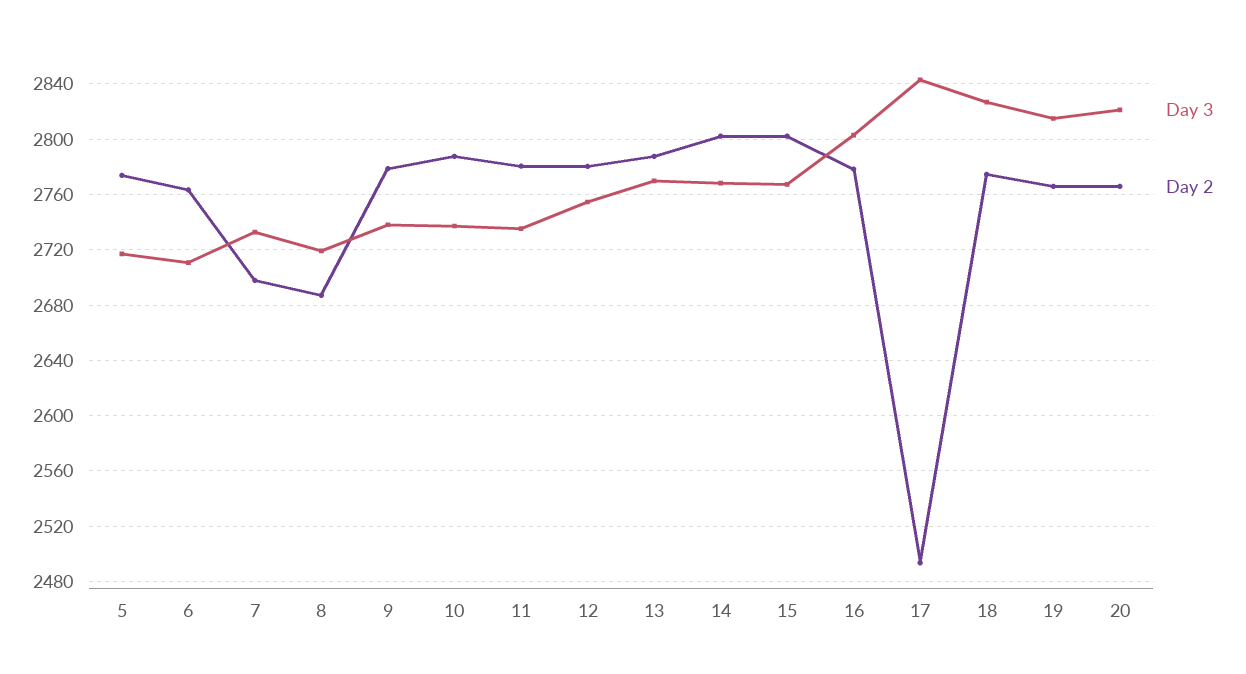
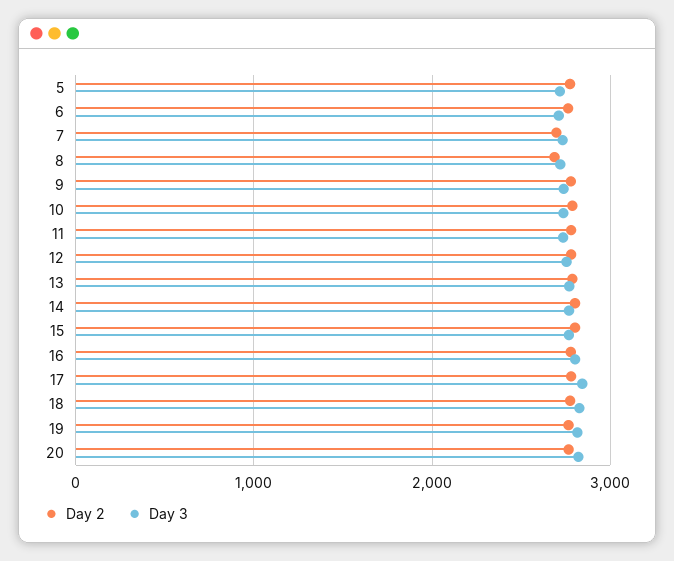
  {
    "Day 3": {
      "5": 2715,
      "6": 2710,
      "7": 2735,
      "8": 2720,
      "9": 2740,
      "10": 2735,
      "11": 2735,
      "12": 2755,
      "13": 2770,
      "14": 2770,
      "15": 2765,
      "16": 2805,
      "17": 2845,
      "18": 2825,
      "19": 2815,
      "20": 2820
    },
    "Day 2": {
      "5": 2775,
      "6": 2765,
      "7": 2700,
      "8": 2685,
      "9": 2780,
      "10": 2790,
      "11": 2780,
      "12": 2780,
      "13": 2790,
      "14": 2800,
      "15": 2800,
      "16": 2780,
-     "17": 2495,
+     "17": 2800,
      "18": 2775,
      "19": 2765,
      "20": 2765
    }
  }

